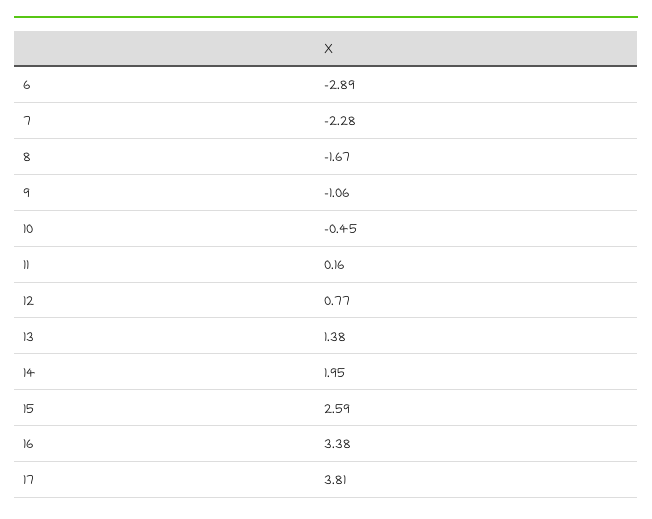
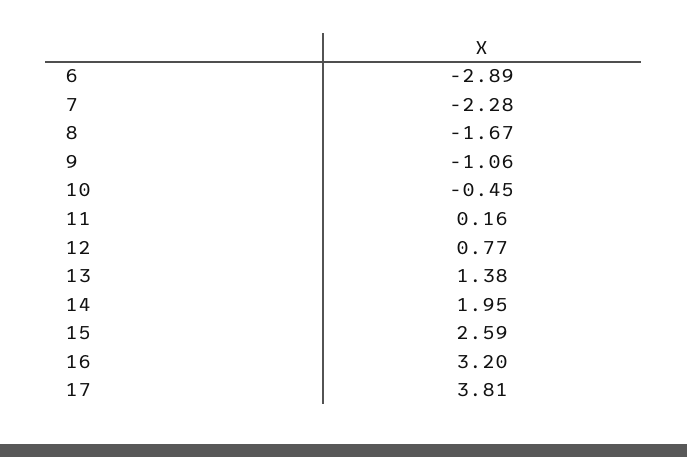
  {
    "6": -2.89,
    "7": -2.28,
    "8": -1.67,
    "9": -1.06,
    "10": -0.45,
    "11": 0.16,
    "12": 0.77,
    "13": 1.38,
    "14": 1.95,
    "15": 2.59,
-   "16": 3.38,
+   "16": 3.2,
    "17": 3.81
  }

